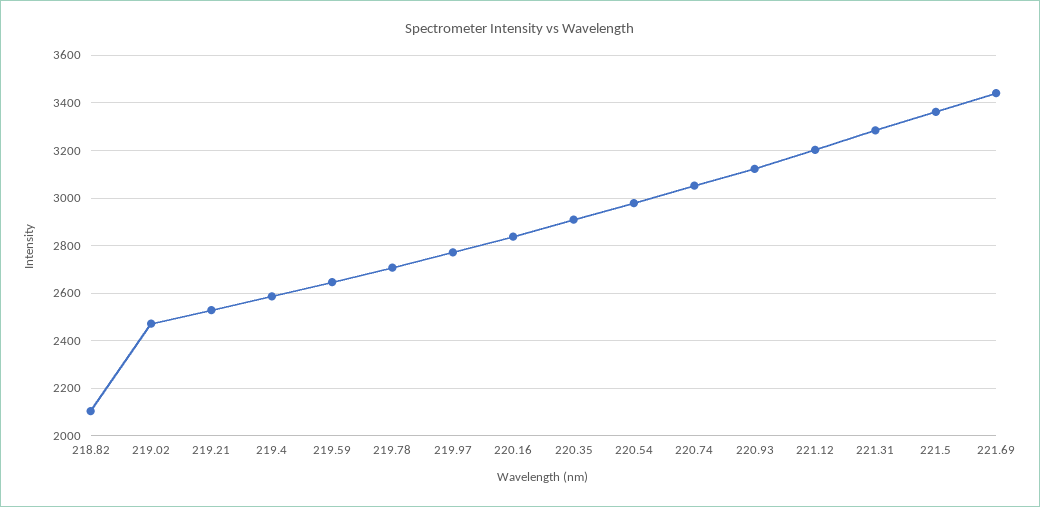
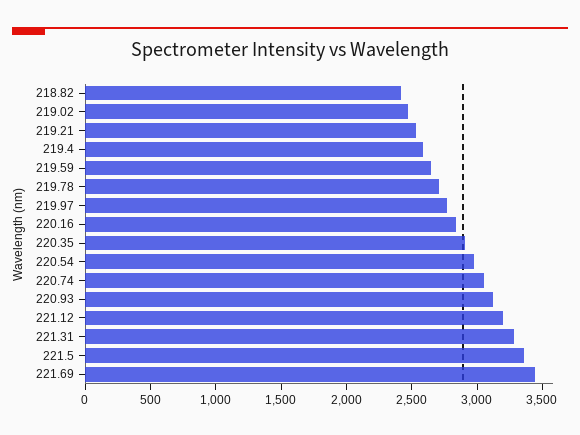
  {
-   "218.82": 2100,
+   "218.82": 2400,
    "219.02": 2450,
    "219.21": 2550,
    "219.4": 2600,
    "219.59": 2650,
    "219.78": 2700,
    "219.97": 2750,
    "220.16": 2850,
    "220.35": 2900,
    "220.54": 3000,
    "220.74": 3050,
    "220.93": 3100,
    "221.12": 3200,
    "221.31": 3300,
    "221.5": 3350,
    "221.69": 3450
  }

